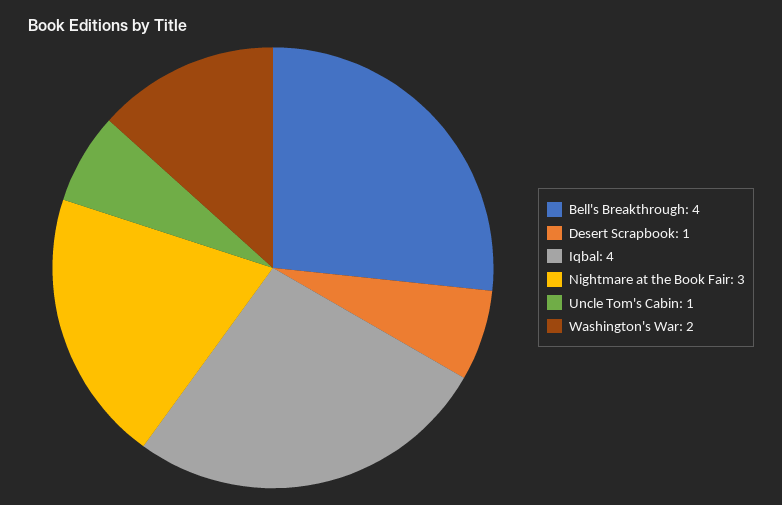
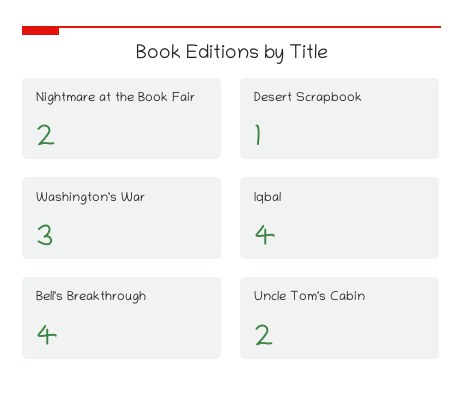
  {
    "Bell's Breakthrough": 4,
    "Desert Scrapbook": 1,
    "Iqbal": 4,
-   "Nightmare at the Book Fair": 3,
+   "Nightmare at the Book Fair": 2,
-   "Uncle Tom's Cabin": 1,
+   "Uncle Tom's Cabin": 2,
-   "Washington's War": 2
+   "Washington's War": 3
  }

